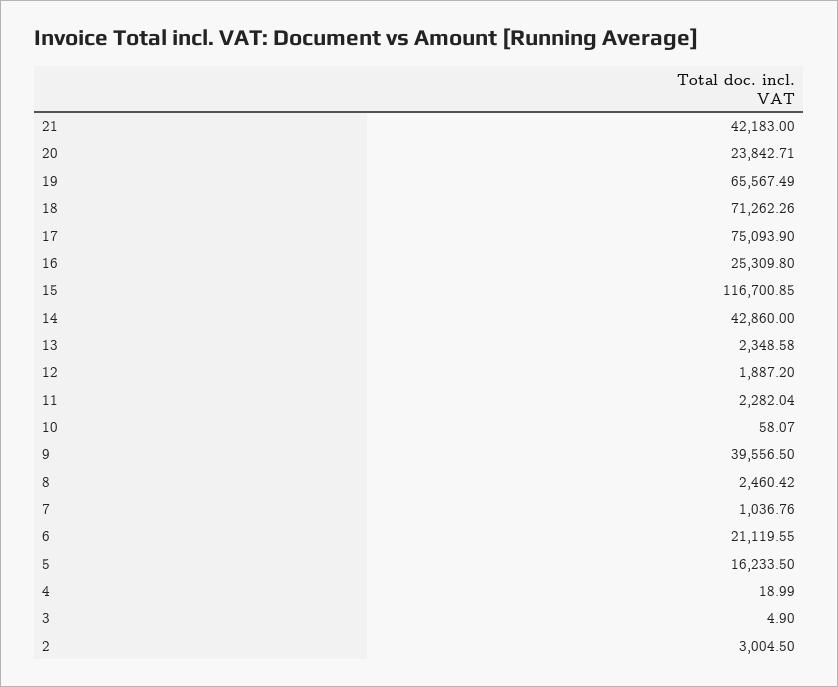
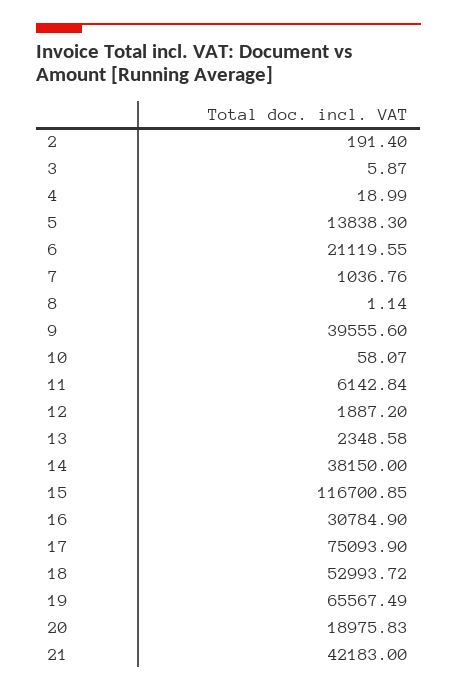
  {
    "21": 42183,
-   "20": 23842.71,
+   "20": 18975.83,
    "19": 65567.49,
-   "18": 71262.26,
+   "18": 52993.72,
    "17": 75093.9,
-   "16": 25309.8,
+   "16": 30784.9,
    "15": 116700.85,
-   "14": 42860,
+   "14": 38150,
    "13": 2348.58,
    "12": 1887.2,
-   "11": 2282.04,
+   "11": 6142.84,
    "10": 58.07,
-   "9": 39556.5,
+   "9": 39555.6,
-   "8": 2460.42,
+   "8": 1.14,
    "7": 1036.76,
    "6": 21119.55,
-   "5": 16233.5,
+   "5": 13838.3,
    "4": 18.99,
-   "3": 4.9,
+   "3": 5.87,
-   "2": 3004.5
+   "2": 191.4
  }

